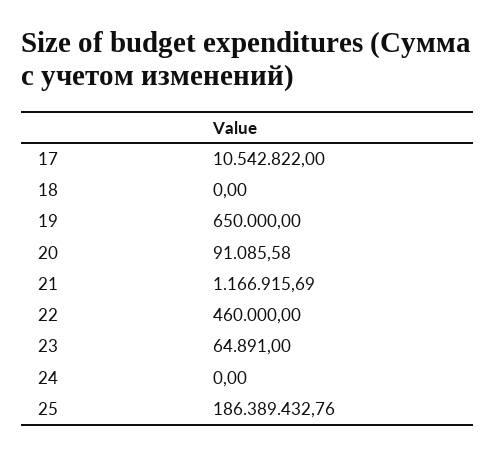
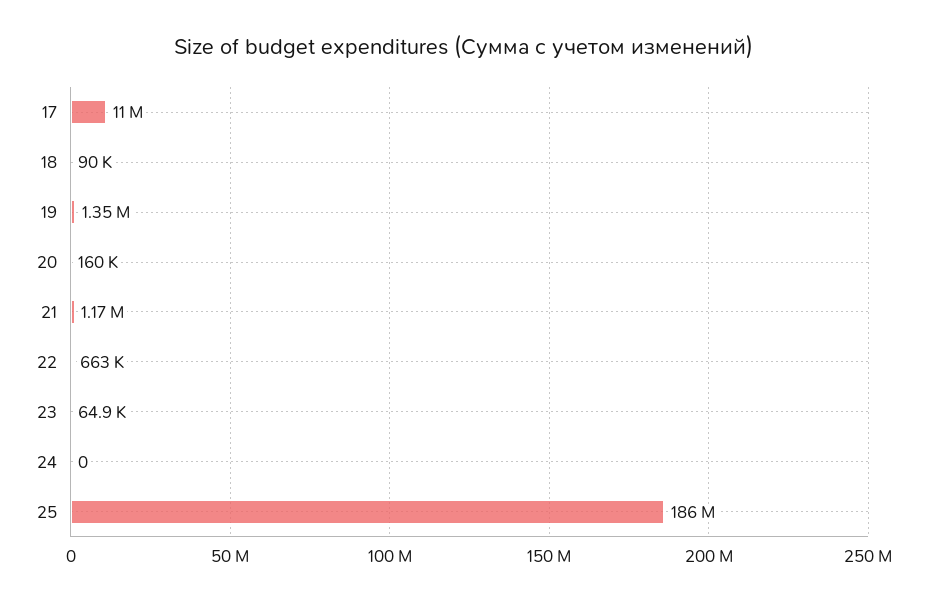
  {
-   "17": 10542822,
+   "17": 11000000,
-   "18": 0,
+   "18": 90000,
-   "19": 650000,
+   "19": 1350000,
-   "20": 91085.58,
+   "20": 160000,
    "21": 1166915.69,
-   "22": 460000,
+   "22": 663000,
    "23": 64891,
    "24": 0,
    "25": 186389432.76
  }

